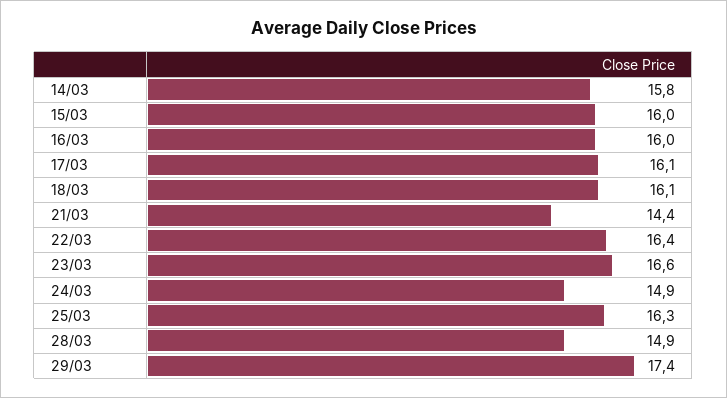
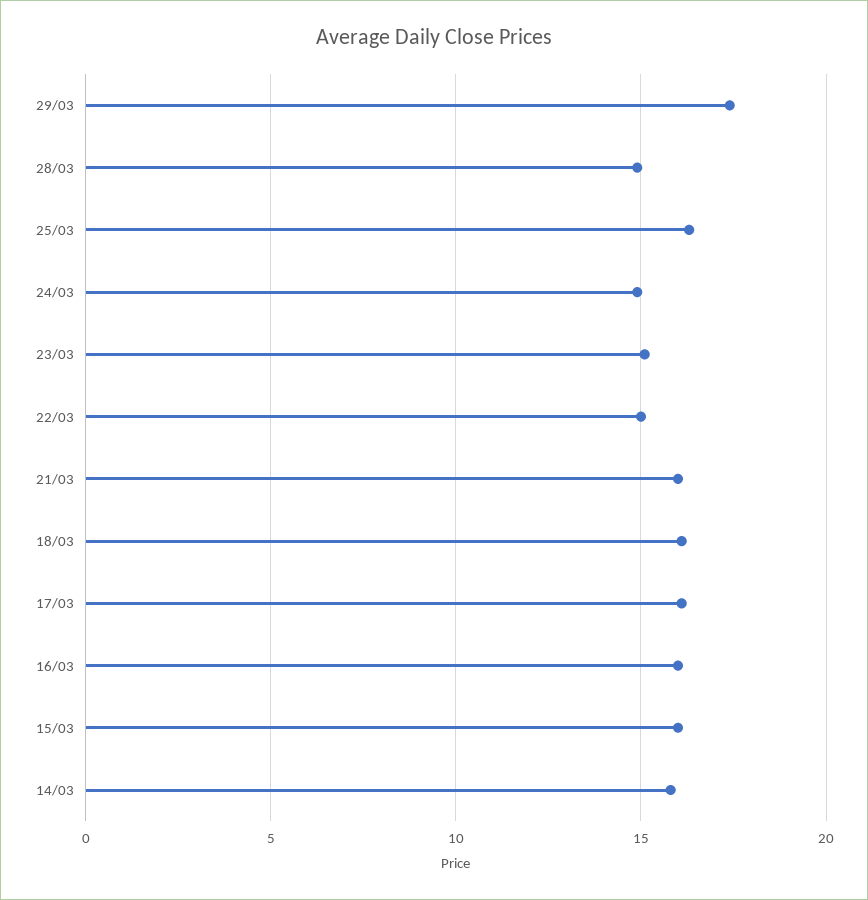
  {
    "14/03": 15.8,
    "15/03": 16,
    "16/03": 16,
    "17/03": 16.1,
    "18/03": 16.1,
-   "21/03": 14.4,
+   "21/03": 16,
-   "22/03": 16.4,
+   "22/03": 15,
-   "23/03": 16.6,
+   "23/03": 15,
    "24/03": 14.9,
    "25/03": 16.3,
    "28/03": 14.9,
    "29/03": 17.4
  }

